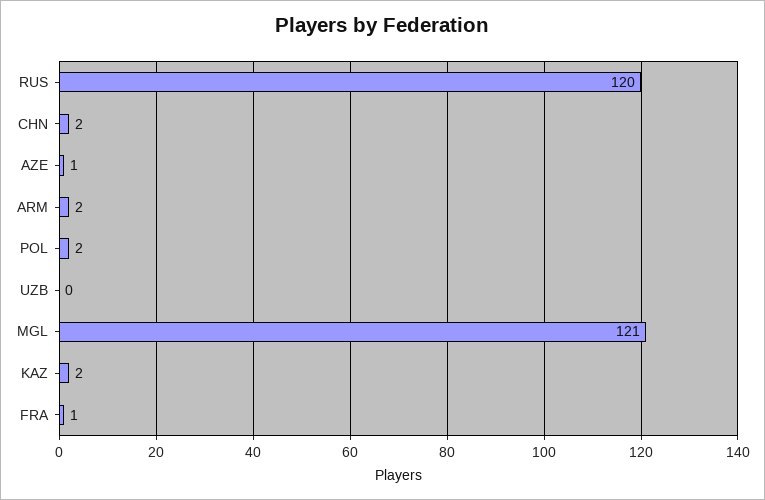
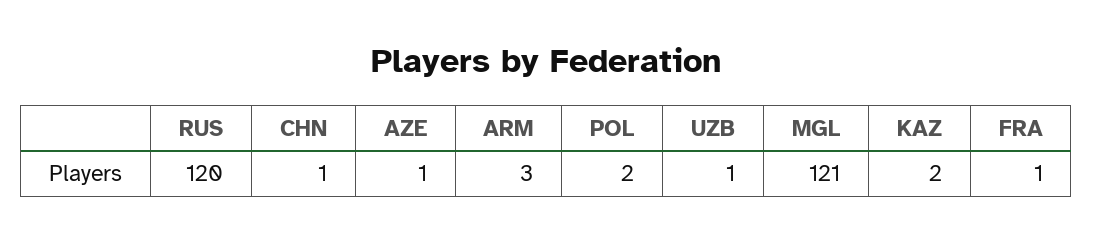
  {
    "RUS": 120,
-   "CHN": 2,
+   "CHN": 1,
    "AZE": 1,
-   "ARM": 2,
+   "ARM": 3,
    "POL": 2,
-   "UZB": 0,
+   "UZB": 1,
    "MGL": 121,
    "KAZ": 2,
    "FRA": 1
  }

